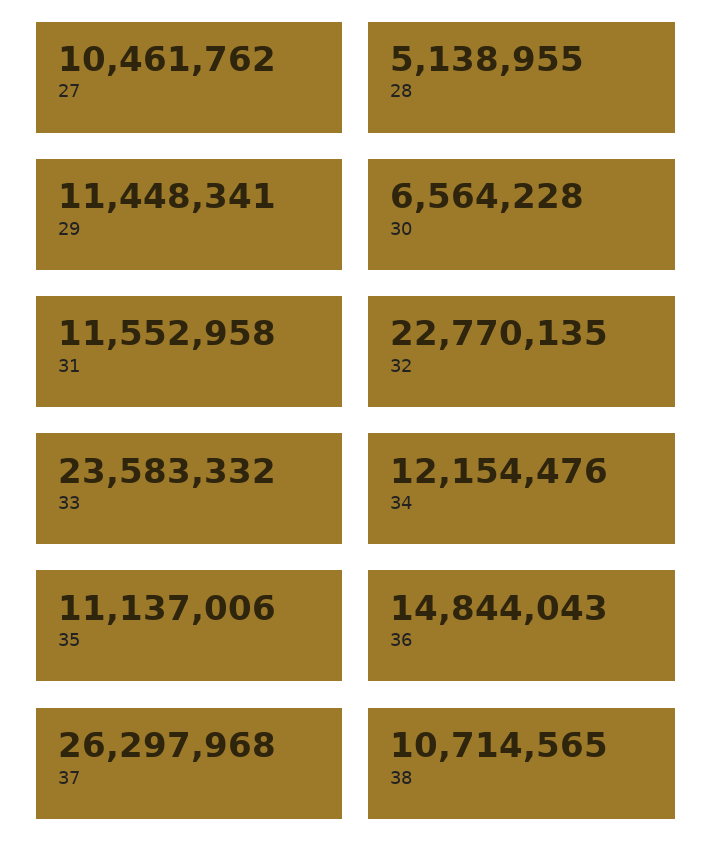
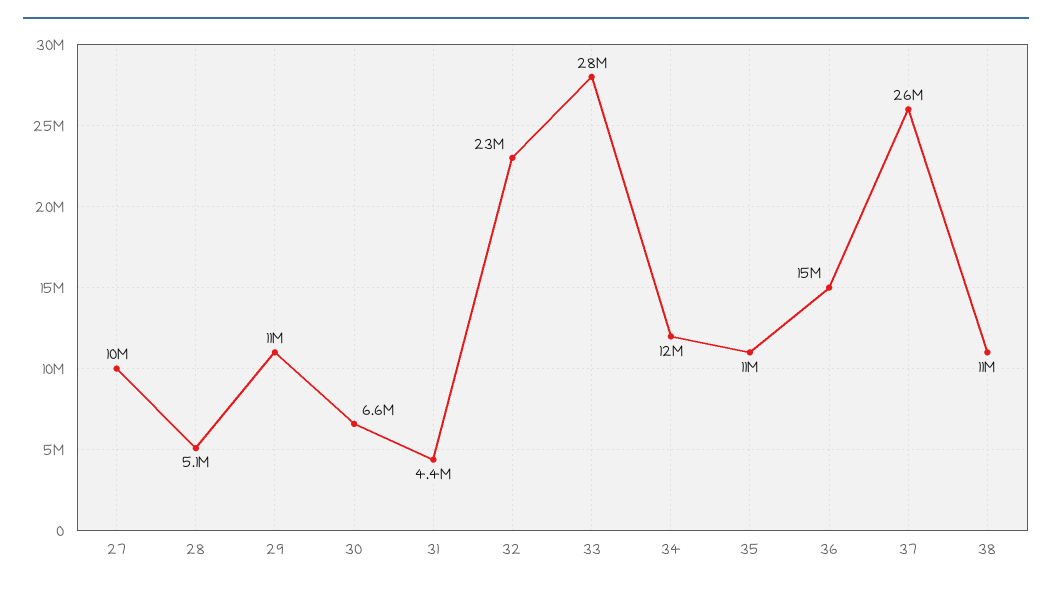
  {
    "27": 10461762,
    "28": 5138955,
    "29": 11448341,
    "30": 6564228,
-   "31": 11552958,
+   "31": 4400000,
    "32": 22770135,
-   "33": 23583332,
+   "33": 28000000,
    "34": 12154476,
    "35": 11137006,
    "36": 14844043,
    "37": 26297968,
    "38": 10714565
  }

